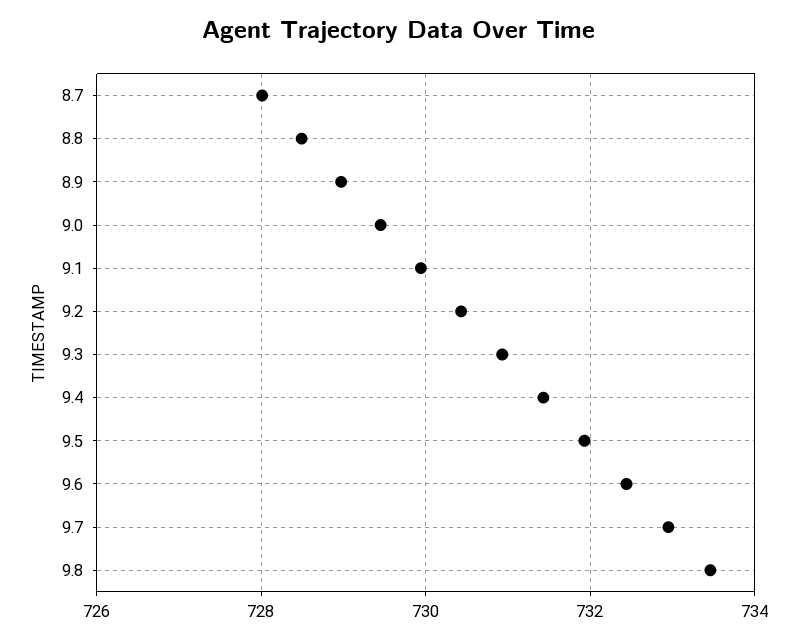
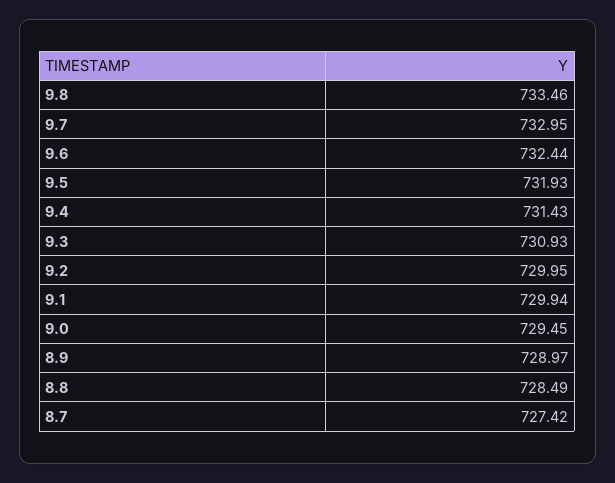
  {
-   "8.7": 728,
+   "8.7": 727.42,
    "8.8": 728.49,
    "8.9": 728.97,
    "9.0": 729.45,
    "9.1": 729.94,
-   "9.2": 730.4,
+   "9.2": 729.95,
    "9.3": 730.93,
    "9.4": 731.43,
    "9.5": 731.93,
    "9.6": 732.44,
    "9.7": 732.95,
    "9.8": 733.46
  }

